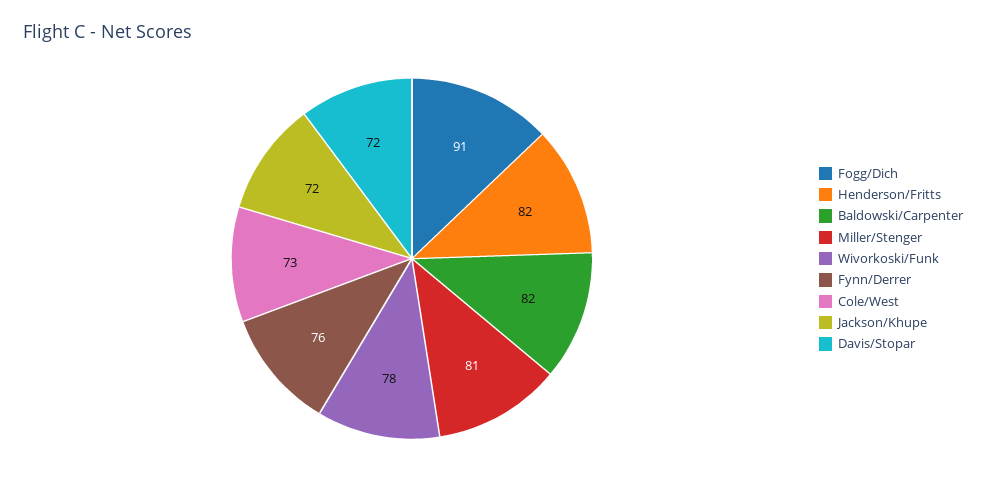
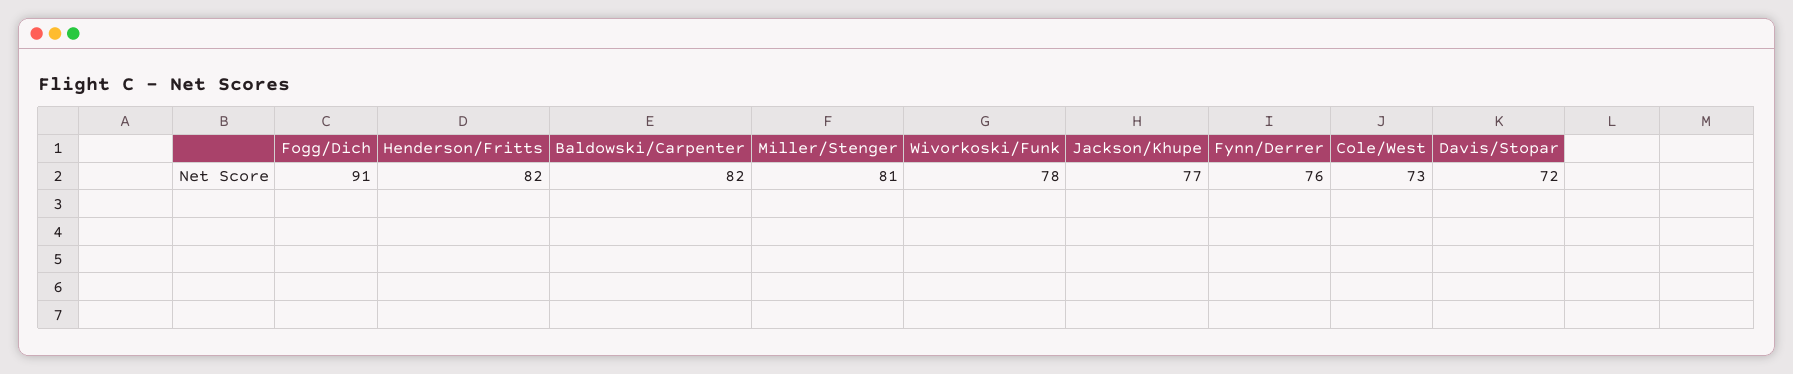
  {
    "Fogg/Dich": 91,
    "Henderson/Fritts": 82,
    "Baldowski/Carpenter": 82,
    "Miller/Stenger": 81,
    "Wivorkoski/Funk": 78,
    "Fynn/Derrer": 76,
    "Cole/West": 73,
-   "Jackson/Khupe": 72,
+   "Jackson/Khupe": 77,
    "Davis/Stopar": 72
  }

